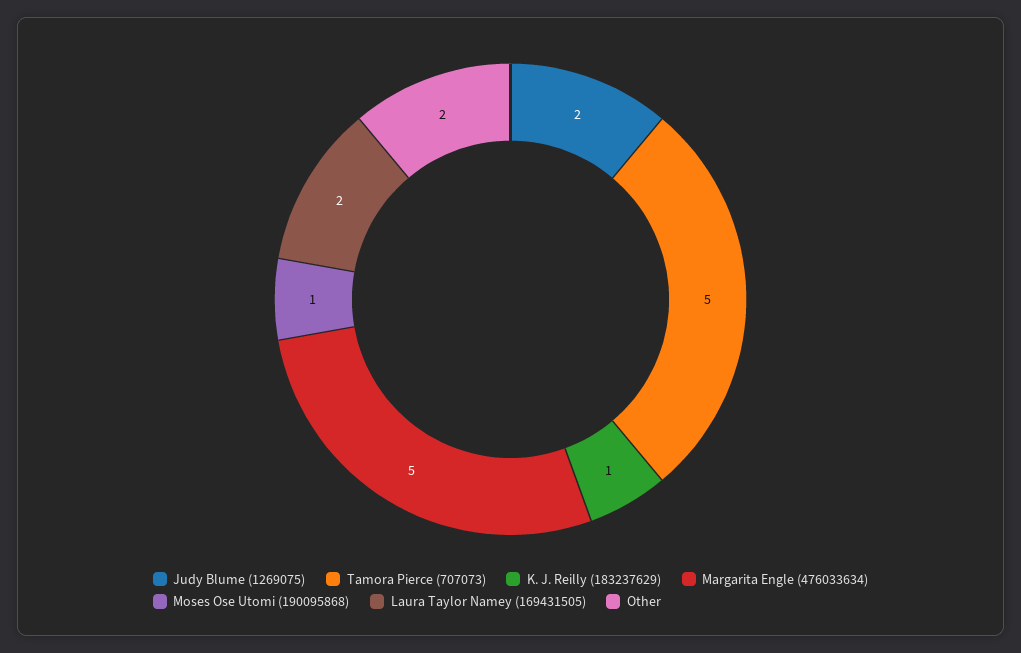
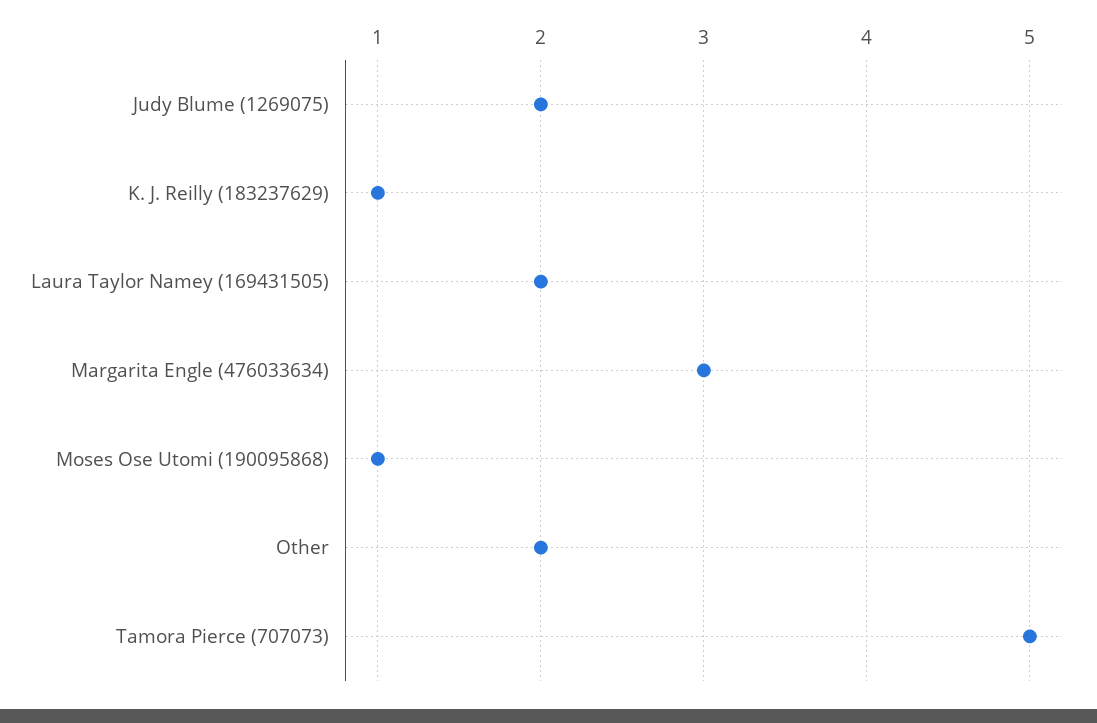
  {
    "Judy Blume (1269075)": 2,
    "Tamora Pierce (707073)": 5,
    "K. J. Reilly (183237629)": 1,
-   "Margarita Engle (476033634)": 5,
+   "Margarita Engle (476033634)": 3,
    "Moses Ose Utomi (190095868)": 1,
    "Laura Taylor Namey (169431505)": 2,
    "Other": 2
  }

